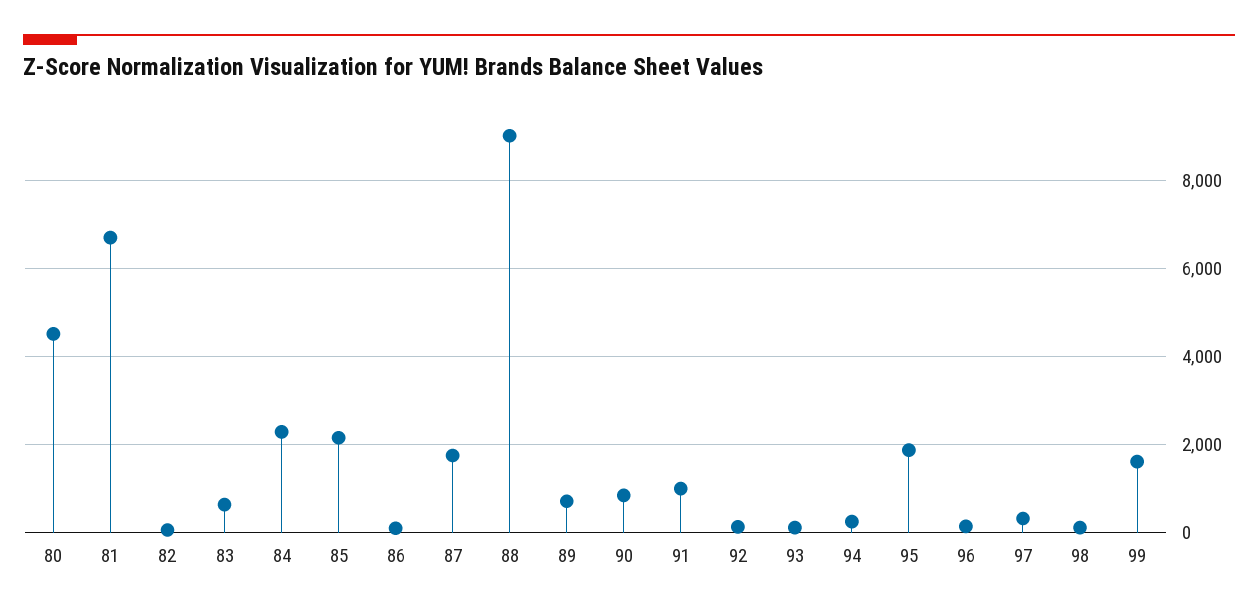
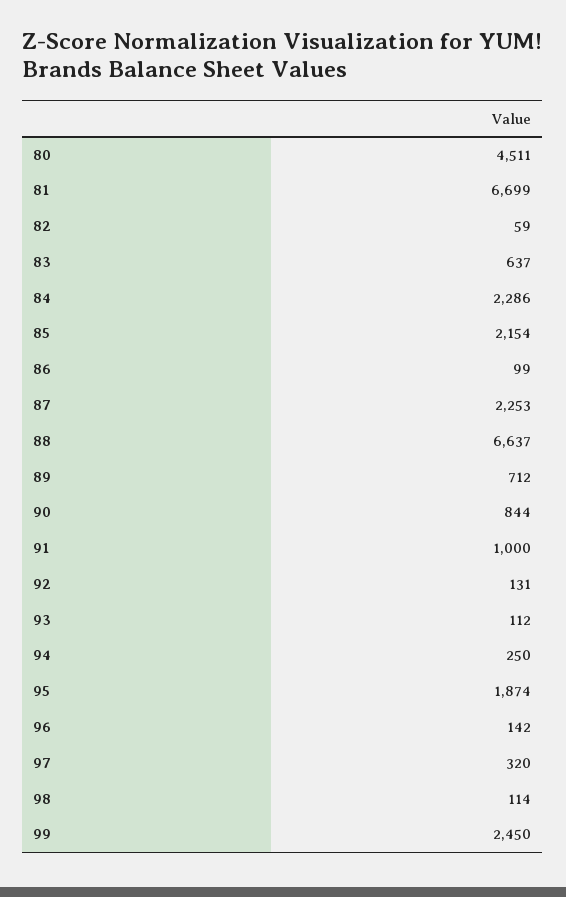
  {
    "80": 4511,
    "81": 6699,
    "82": 59,
    "83": 637,
    "84": 2286,
    "85": 2154,
    "86": 99,
-   "87": 1800,
+   "87": 2253,
-   "88": 9000,
+   "88": 6637,
    "89": 712,
    "90": 844,
    "91": 1000,
    "92": 131,
    "93": 112,
    "94": 250,
    "95": 1874,
    "96": 142,
    "97": 320,
    "98": 114,
-   "99": 1600
+   "99": 2450
  }

